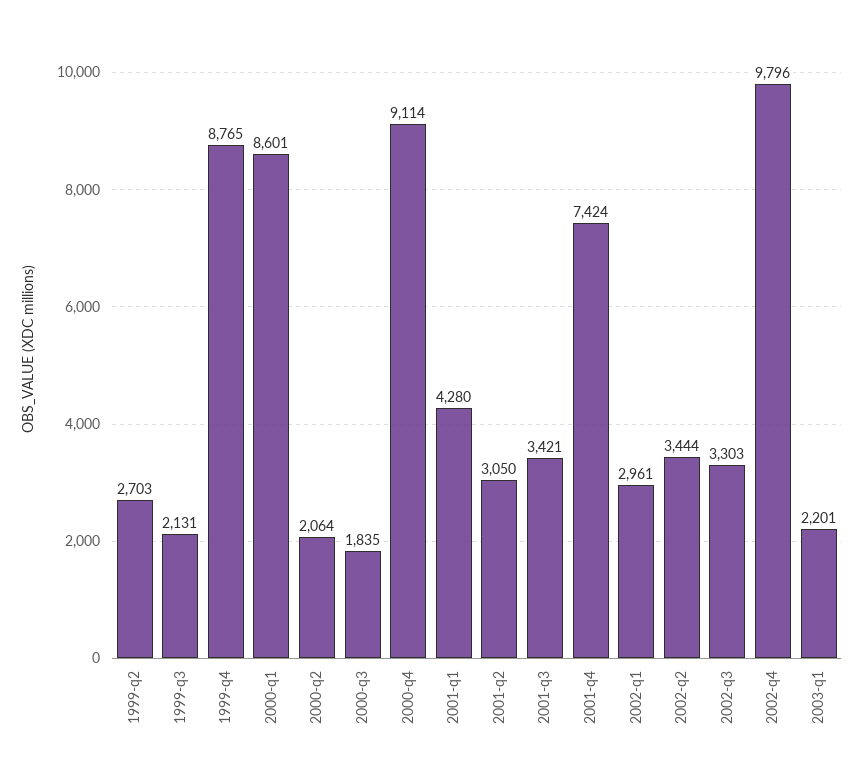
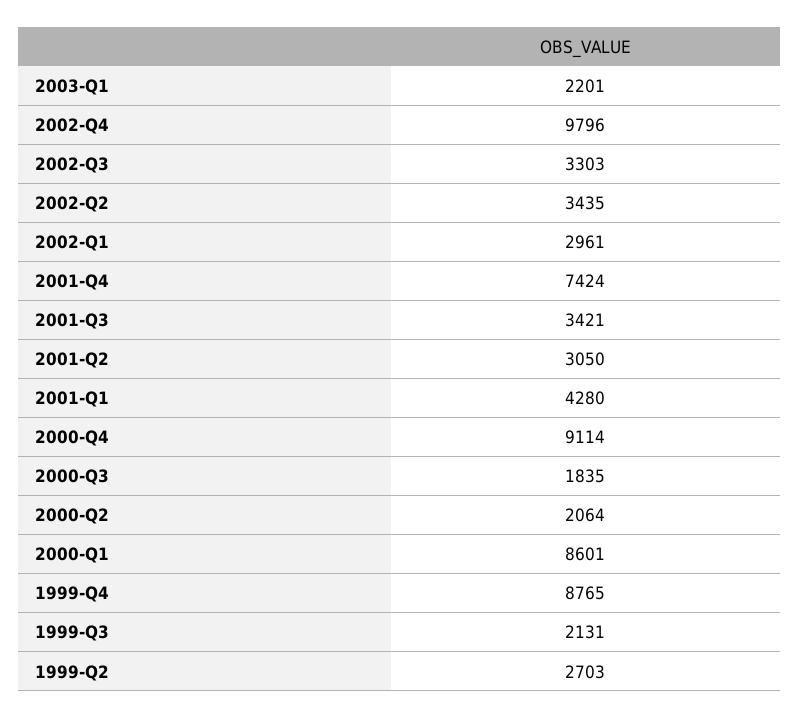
  {
    "1999-q2": 2703,
    "1999-q3": 2131,
    "1999-q4": 8765,
    "2000-q1": 8601,
    "2000-q2": 2064,
    "2000-q3": 1835,
    "2000-q4": 9114,
    "2001-q1": 4280,
    "2001-q2": 3050,
    "2001-q3": 3421,
    "2001-q4": 7424,
    "2002-q1": 2961,
-   "2002-q2": 3444,
+   "2002-q2": 3435,
    "2002-q3": 3303,
    "2002-q4": 9796,
    "2003-q1": 2201
  }

